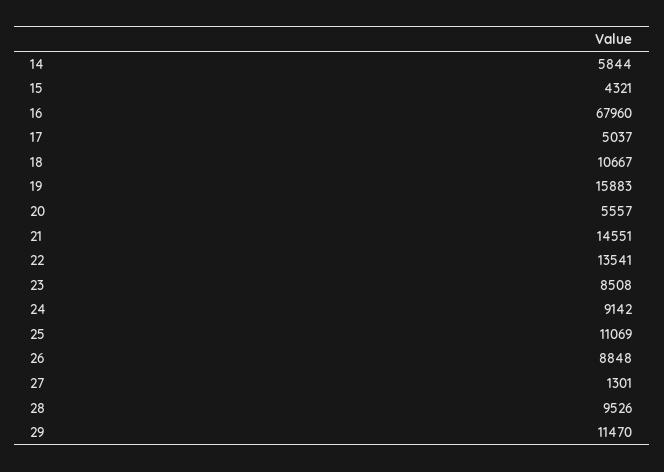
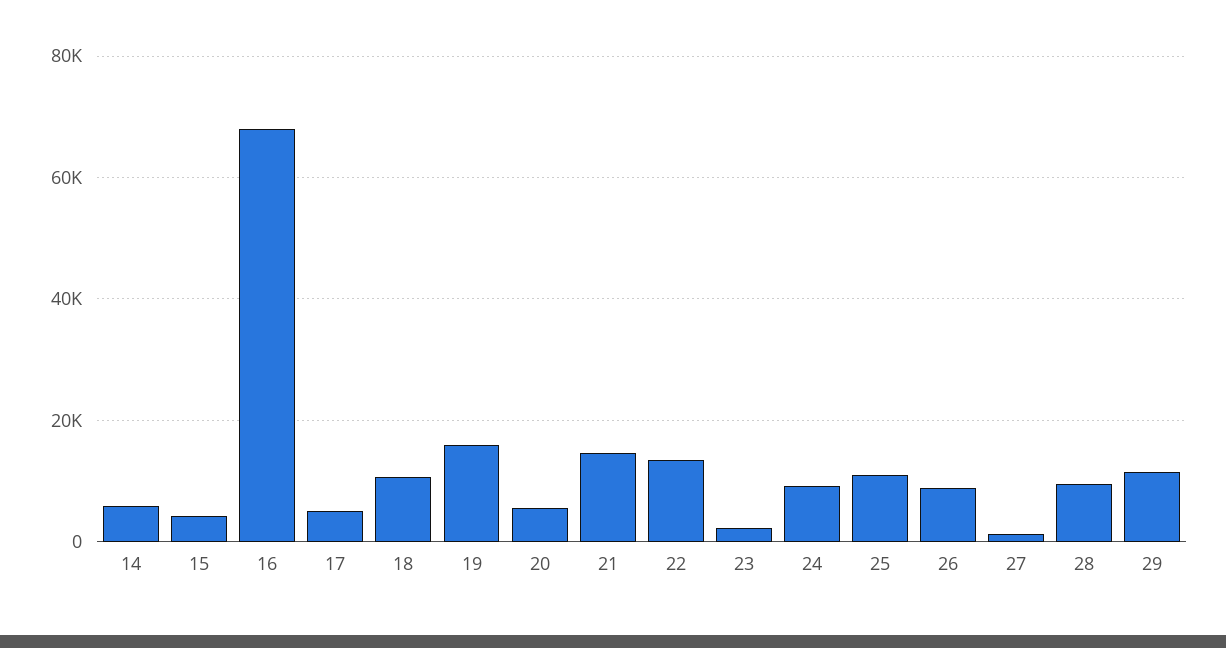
  {
    "14": 5844,
    "15": 4321,
    "16": 67960,
    "17": 5037,
    "18": 10667,
    "19": 15883,
    "20": 5557,
    "21": 14551,
    "22": 13541,
-   "23": 8508,
+   "23": 2000,
    "24": 9142,
    "25": 11069,
    "26": 8848,
    "27": 1301,
    "28": 9526,
    "29": 11470
  }

